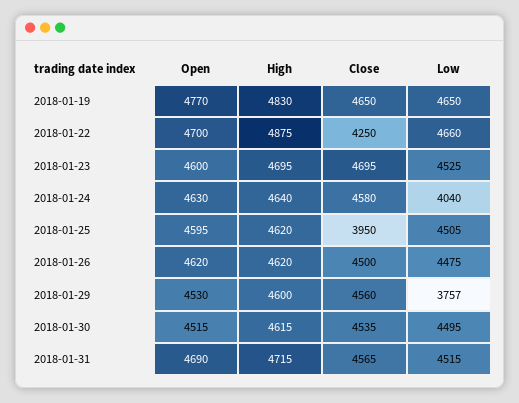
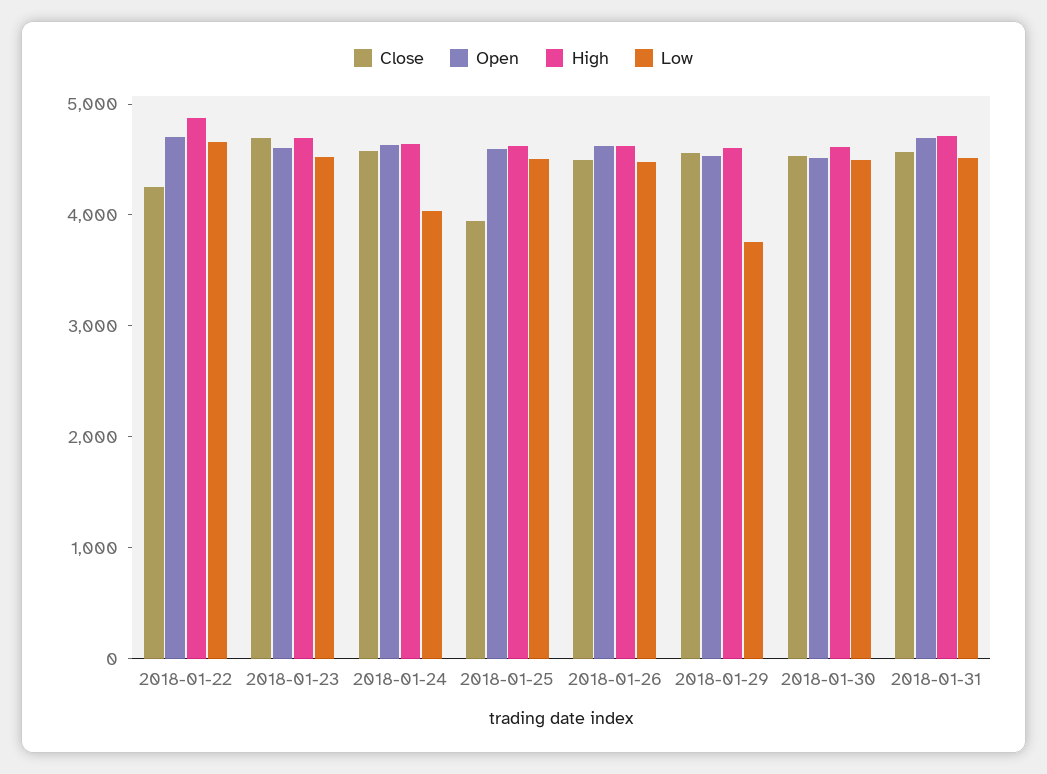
  {
    "Open": {
-     "2018-01-19": 4770,
      "2018-01-22": 4700,
      "2018-01-23": 4600,
      "2018-01-24": 4630,
      "2018-01-25": 4595,
      "2018-01-26": 4620,
      "2018-01-29": 4530,
      "2018-01-30": 4515,
      "2018-01-31": 4690
    },
    "High": {
-     "2018-01-19": 4830,
      "2018-01-22": 4875,
      "2018-01-23": 4695,
      "2018-01-24": 4640,
      "2018-01-25": 4620,
      "2018-01-26": 4620,
      "2018-01-29": 4600,
      "2018-01-30": 4615,
      "2018-01-31": 4715
    },
    "Close": {
-     "2018-01-19": 4650,
      "2018-01-22": 4250,
      "2018-01-23": 4695,
      "2018-01-24": 4580,
      "2018-01-25": 3950,
      "2018-01-26": 4500,
      "2018-01-29": 4560,
      "2018-01-30": 4535,
      "2018-01-31": 4565
    },
    "Low": {
-     "2018-01-19": 4650,
      "2018-01-22": 4660,
      "2018-01-23": 4525,
      "2018-01-24": 4040,
      "2018-01-25": 4505,
      "2018-01-26": 4475,
      "2018-01-29": 3757,
      "2018-01-30": 4495,
      "2018-01-31": 4515
    }
  }

